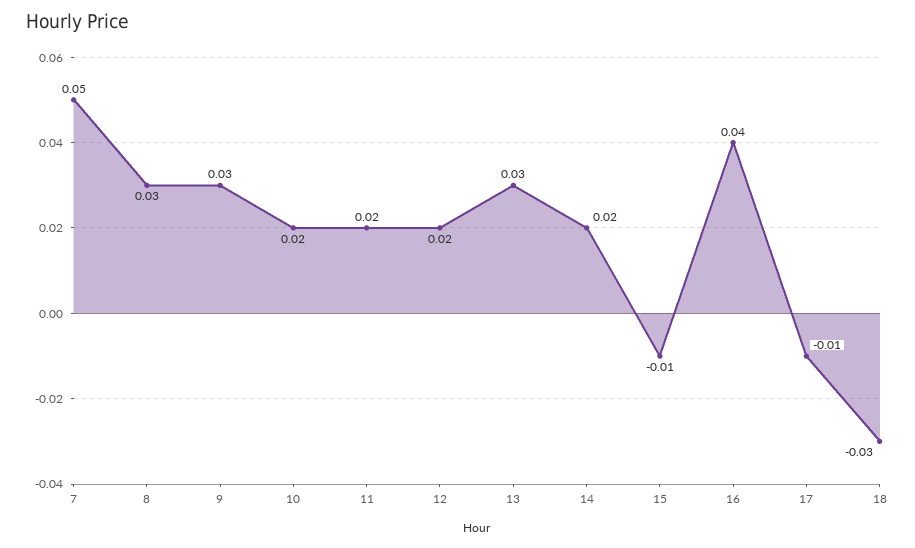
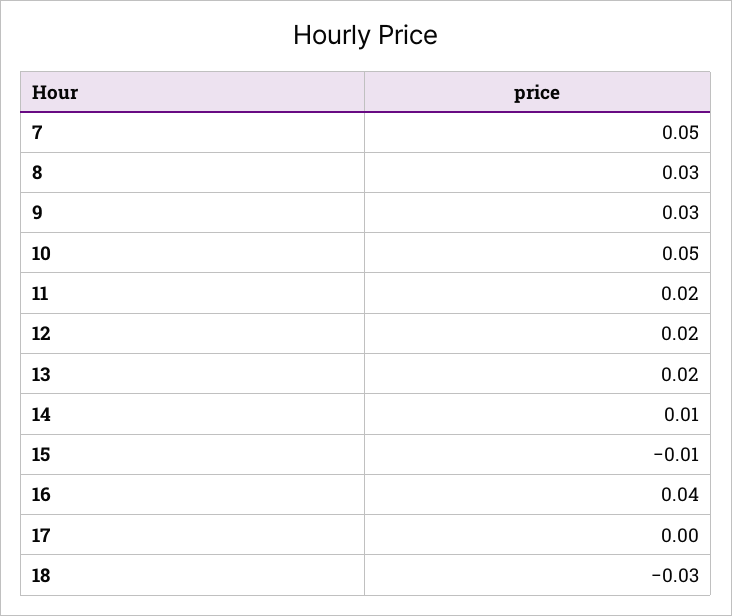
  {
    "7": 0.05,
    "8": 0.03,
    "9": 0.03,
-   "10": 0.02,
+   "10": 0.05,
    "11": 0.02,
    "12": 0.02,
-   "13": 0.03,
+   "13": 0.02,
-   "14": 0.02,
+   "14": 0.01,
    "15": -0.01,
    "16": 0.04,
-   "17": -0.01,
+   "17": 0,
    "18": -0.03
  }

